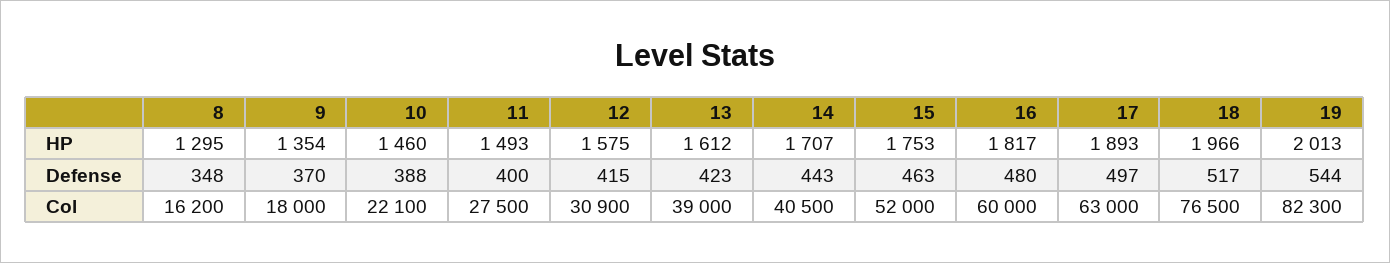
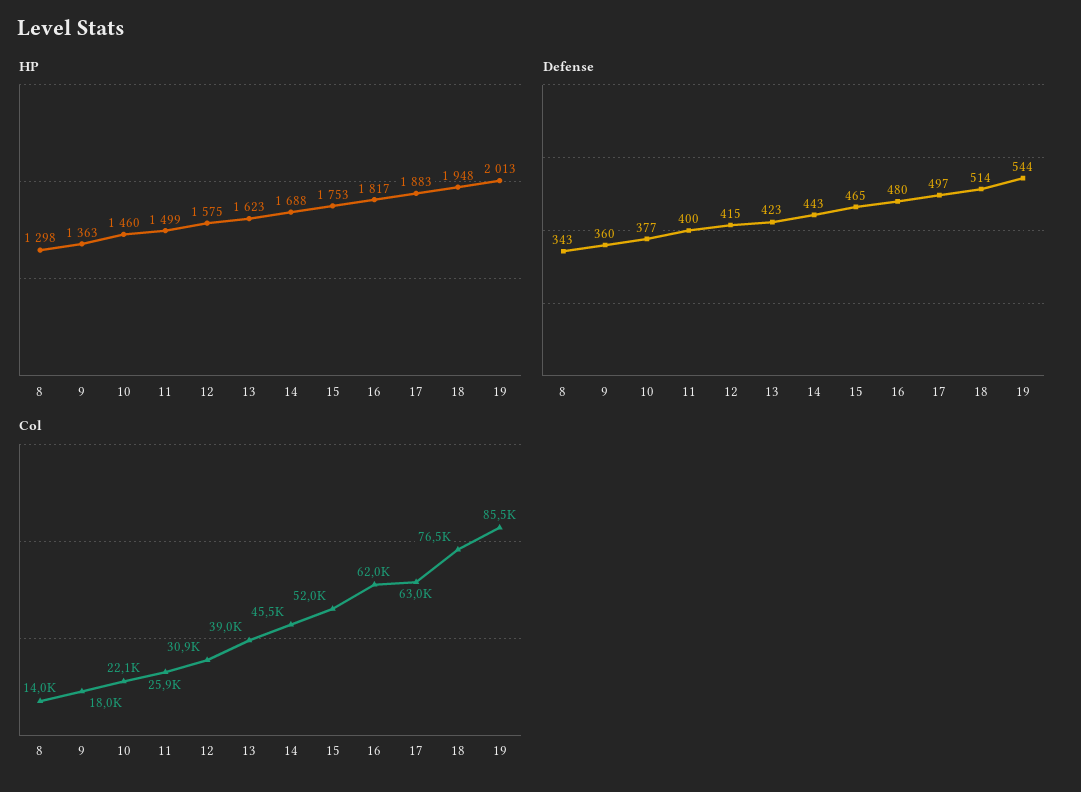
  {
    "HP": {
-     "8": 1295,
+     "8": 1298,
-     "9": 1354,
+     "9": 1363,
      "10": 1460,
-     "11": 1493,
+     "11": 1499,
      "12": 1575,
-     "13": 1612,
+     "13": 1623,
-     "14": 1707,
+     "14": 1688,
      "15": 1753,
      "16": 1817,
-     "17": 1893,
+     "17": 1883,
-     "18": 1966,
+     "18": 1948,
      "19": 2013
    },
    "Defense": {
-     "8": 348,
+     "8": 343,
-     "9": 370,
+     "9": 360,
-     "10": 388,
+     "10": 377,
      "11": 400,
      "12": 415,
      "13": 423,
      "14": 443,
-     "15": 463,
+     "15": 465,
      "16": 480,
      "17": 497,
-     "18": 517,
+     "18": 514,
      "19": 544
    },
    "Col": {
-     "8": 16200,
+     "8": 14000,
      "9": 18000,
      "10": 22100,
-     "11": 27500,
+     "11": 25900,
      "12": 30900,
      "13": 39000,
-     "14": 40500,
+     "14": 45500,
      "15": 52000,
-     "16": 60000,
+     "16": 62000,
      "17": 63000,
      "18": 76500,
-     "19": 82300
+     "19": 85500
    }
  }

